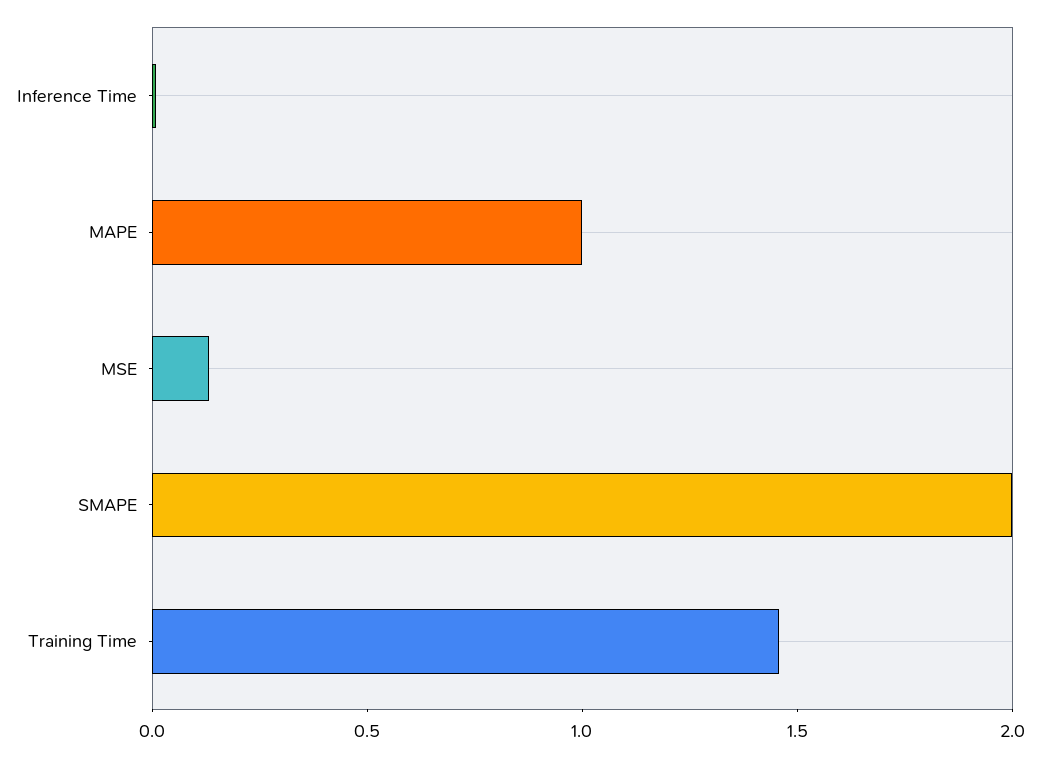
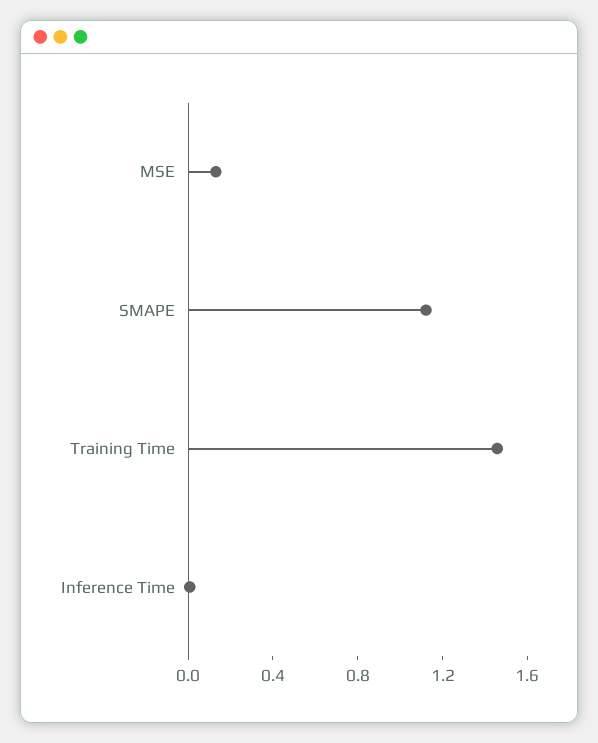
  {
    "Inference Time": 0,
-   "MAPE": 1,
    "MSE": 0.1,
-   "SMAPE": 2,
+   "SMAPE": 1.1,
    "Training Time": 1.5
  }

